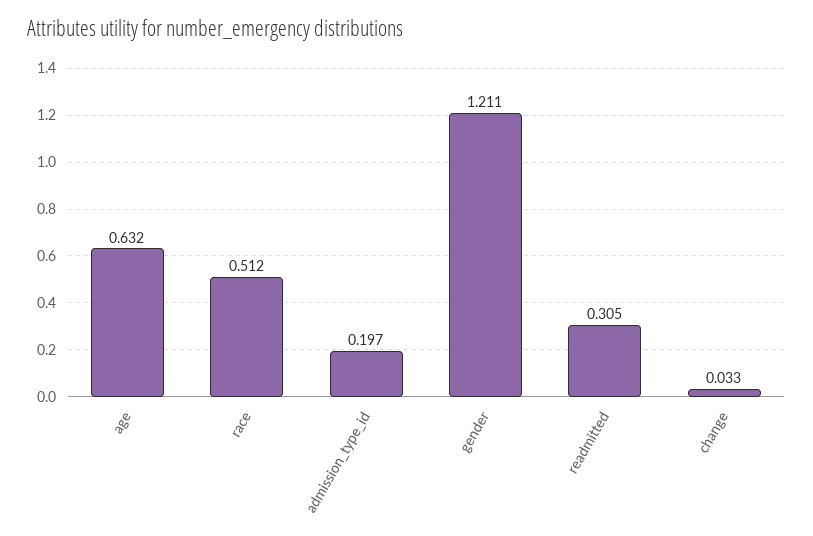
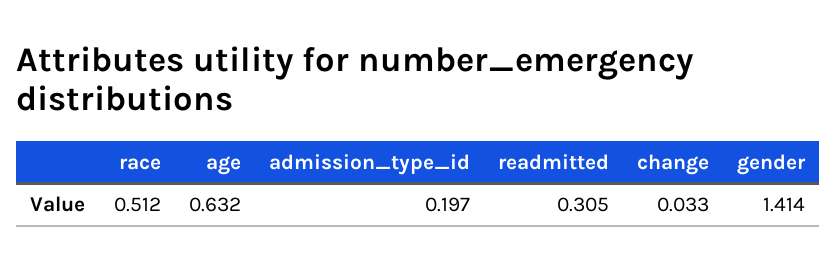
  {
    "age": 0.632,
    "race": 0.512,
    "admission_type_id": 0.197,
-   "gender": 1.211,
+   "gender": 1.414,
    "readmitted": 0.305,
    "change": 0.033
  }

